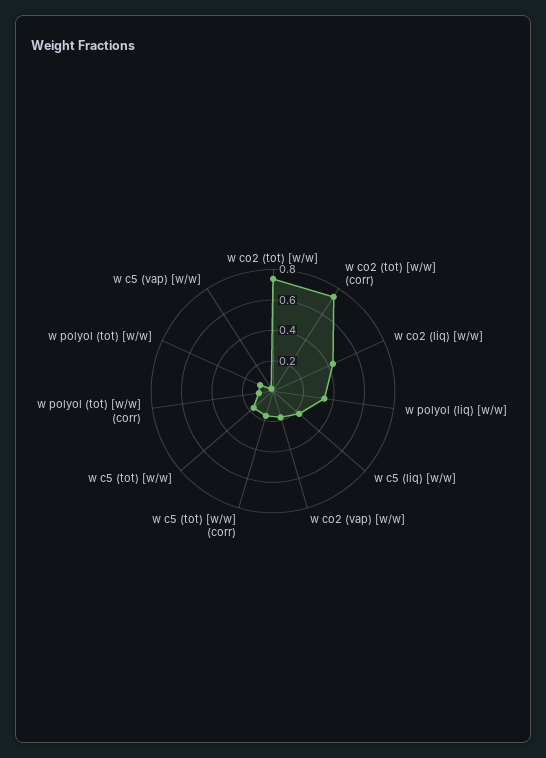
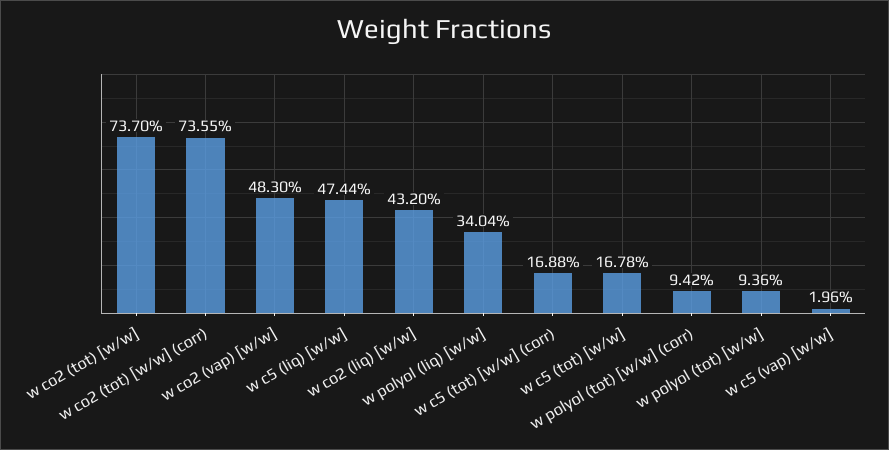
  {
    "w co2 (tot) [w/w]": 0.737,
    "w co2 (tot) [w/w] (corr)": 0.7355,
    "w co2 (liq) [w/w]": 0.432,
    "w polyol (liq) [w/w]": 0.3404,
-   "w c5 (liq) [w/w]": 0.2,
+   "w c5 (liq) [w/w]": 0.4744,
-   "w co2 (vap) [w/w]": 0.2,
+   "w co2 (vap) [w/w]": 0.483,
    "w c5 (tot) [w/w] (corr)": 0.1688,
    "w c5 (tot) [w/w]": 0.1678,
    "w polyol (tot) [w/w] (corr)": 0.0942,
    "w polyol (tot) [w/w]": 0.0936,
    "w c5 (vap) [w/w]": 0.0196
  }

